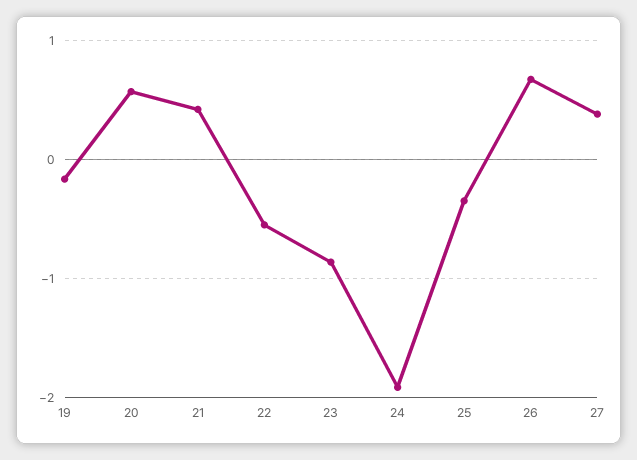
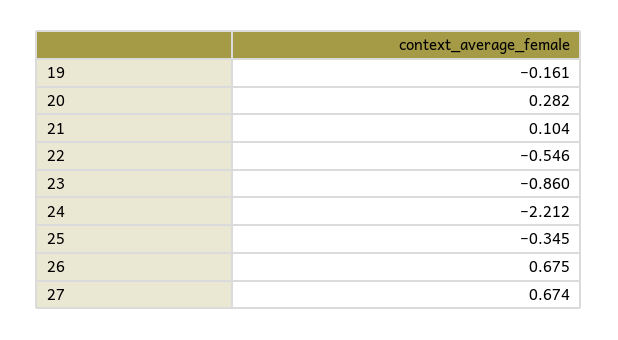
  {
    "19": -0.161,
-   "20": 0.6,
+   "20": 0.282,
-   "21": 0.4,
+   "21": 0.104,
    "22": -0.546,
    "23": -0.86,
-   "24": -1.9,
+   "24": -2.212,
    "25": -0.345,
    "26": 0.675,
-   "27": 0.4
+   "27": 0.674
  }

